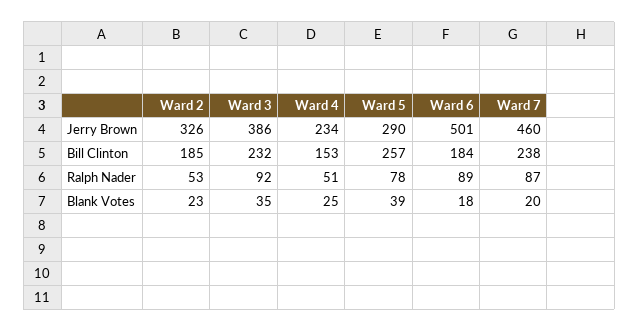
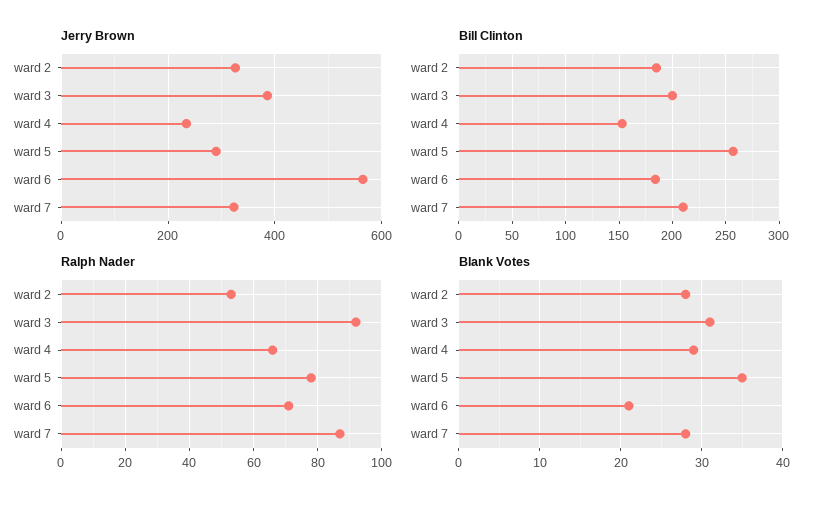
  {
    "Jerry Brown": {
      "Ward 2": 326,
      "Ward 3": 386,
      "Ward 4": 234,
      "Ward 5": 290,
-     "Ward 6": 501,
+     "Ward 6": 560,
-     "Ward 7": 460
+     "Ward 7": 320
    },
    "Bill Clinton": {
      "Ward 2": 185,
-     "Ward 3": 232,
+     "Ward 3": 200,
      "Ward 4": 153,
      "Ward 5": 257,
      "Ward 6": 184,
-     "Ward 7": 238
+     "Ward 7": 210
    },
    "Ralph Nader": {
      "Ward 2": 53,
      "Ward 3": 92,
-     "Ward 4": 51,
+     "Ward 4": 65,
      "Ward 5": 78,
-     "Ward 6": 89,
+     "Ward 6": 70,
      "Ward 7": 87
    },
    "Blank Votes": {
-     "Ward 2": 23,
+     "Ward 2": 28,
-     "Ward 3": 35,
+     "Ward 3": 31,
-     "Ward 4": 25,
+     "Ward 4": 29,
-     "Ward 5": 39,
+     "Ward 5": 35,
-     "Ward 6": 18,
+     "Ward 6": 21,
-     "Ward 7": 20
+     "Ward 7": 28
    }
  }

